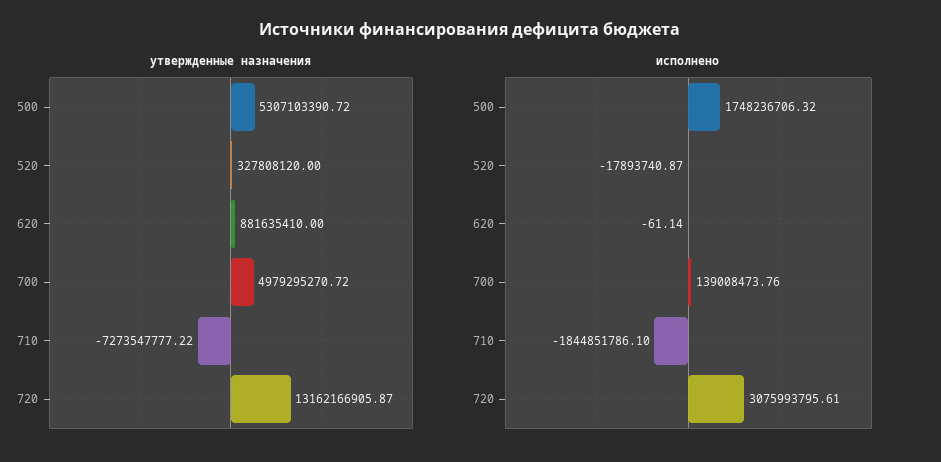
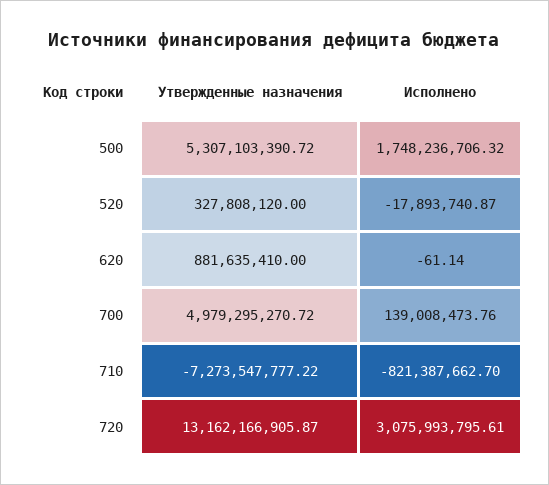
  {
    "утвержденные назначения": {
      "500": 5307103390.72,
      "520": 327808120,
      "620": 881635410,
      "700": 4979295270.72,
      "710": -7273547777.22,
      "720": 13162166905.87
    },
    "исполнено": {
      "500": 1748236706.32,
      "520": -17893740.87,
      "620": -61.14,
      "700": 139008473.76,
-     "710": -1844851786.1,
+     "710": -821387662.7,
      "720": 3075993795.61
    }
  }

